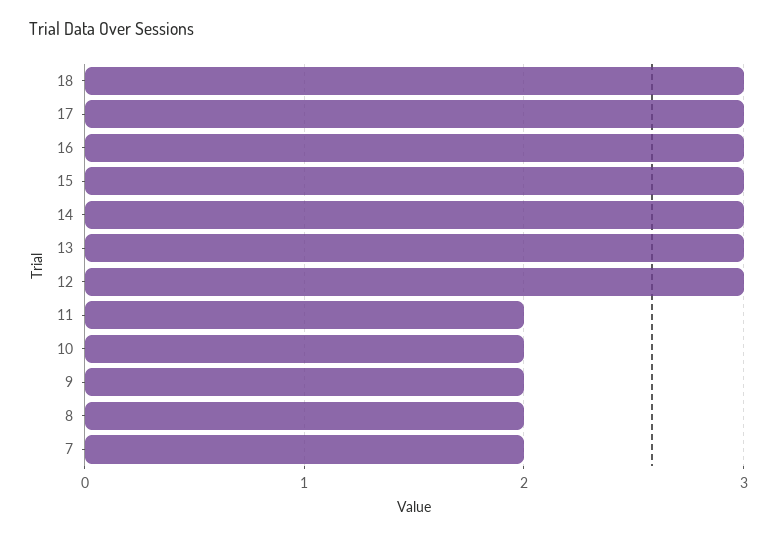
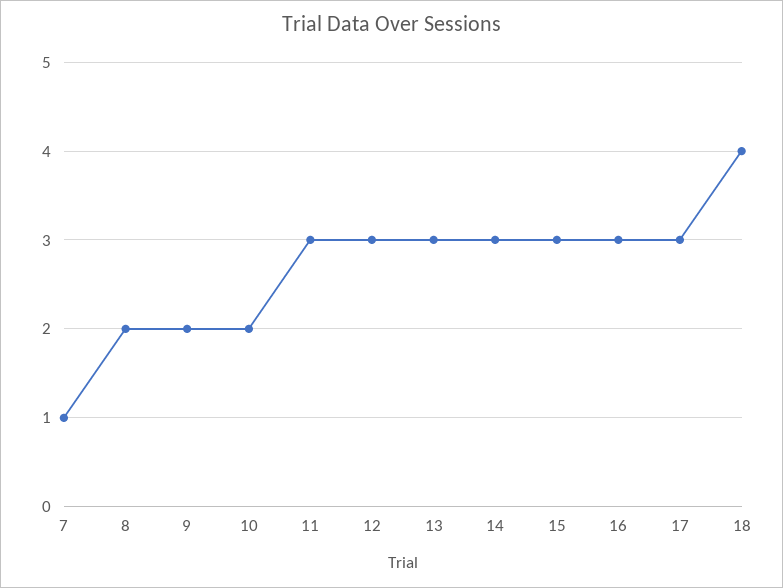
  {
-   "18": 3,
+   "18": 4,
    "17": 3,
    "16": 3,
    "15": 3,
    "14": 3,
    "13": 3,
    "12": 3,
-   "11": 2,
+   "11": 3,
    "10": 2,
    "9": 2,
    "8": 2,
-   "7": 2
+   "7": 1
  }

